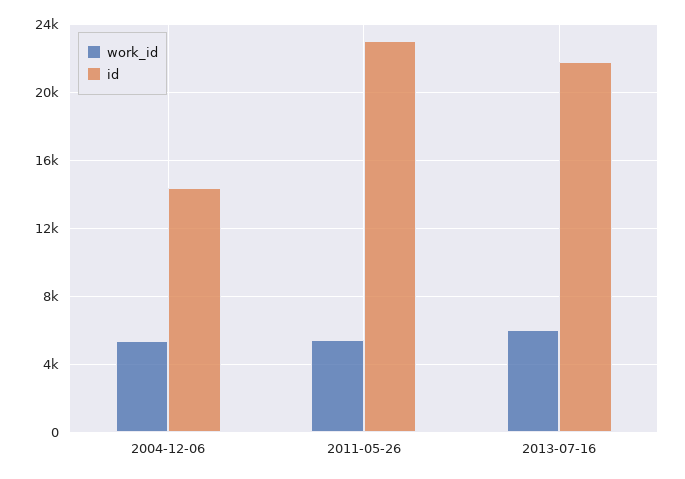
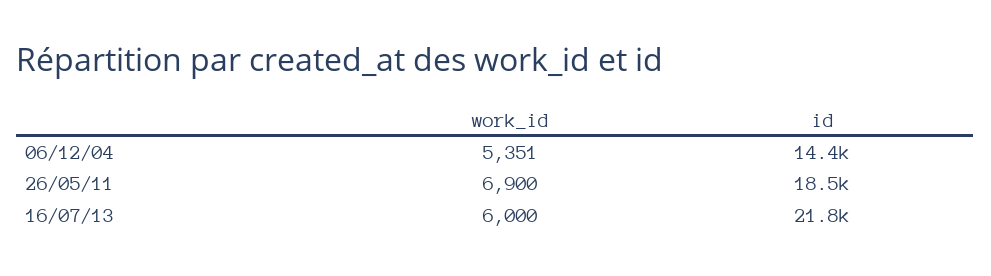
  {
    "work_id": {
      "2004-12-06": 5351,
-     "2011-05-26": 5500,
+     "2011-05-26": 6900,
      "2013-07-16": 6000
    },
    "id": {
      "2004-12-06": 14400,
-     "2011-05-26": 23000,
+     "2011-05-26": 18500,
      "2013-07-16": 21800
    }
  }

